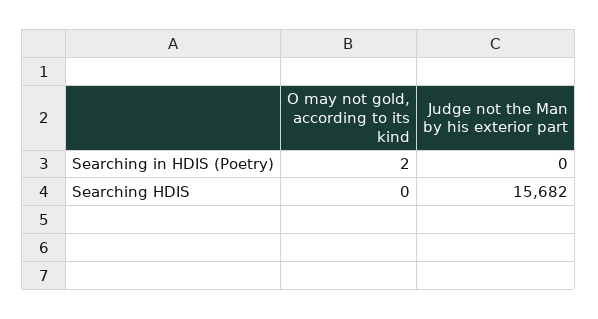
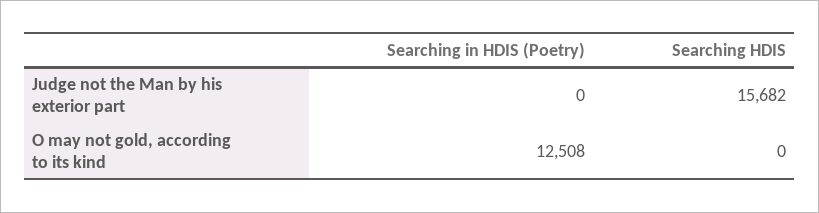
  {
    "O may not gold, according to its kind": {
-     "Searching in HDIS (Poetry)": 2,
+     "Searching in HDIS (Poetry)": 12508,
      "Searching HDIS": 0
    },
    "Judge not the Man by his exterior part": {
      "Searching in HDIS (Poetry)": 0,
      "Searching HDIS": 15682
    }
  }

